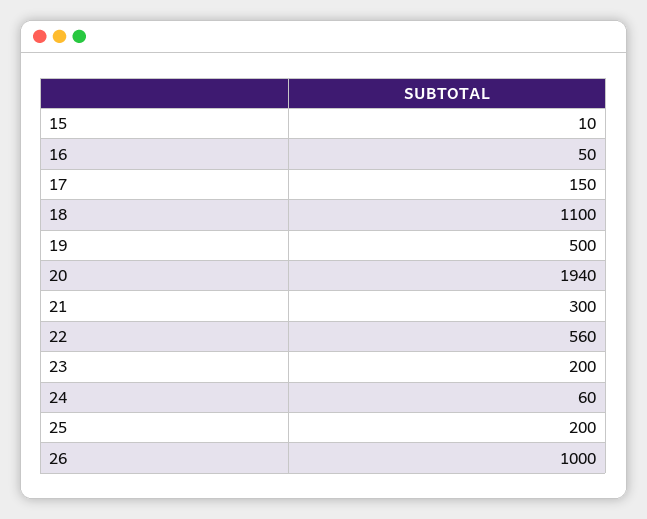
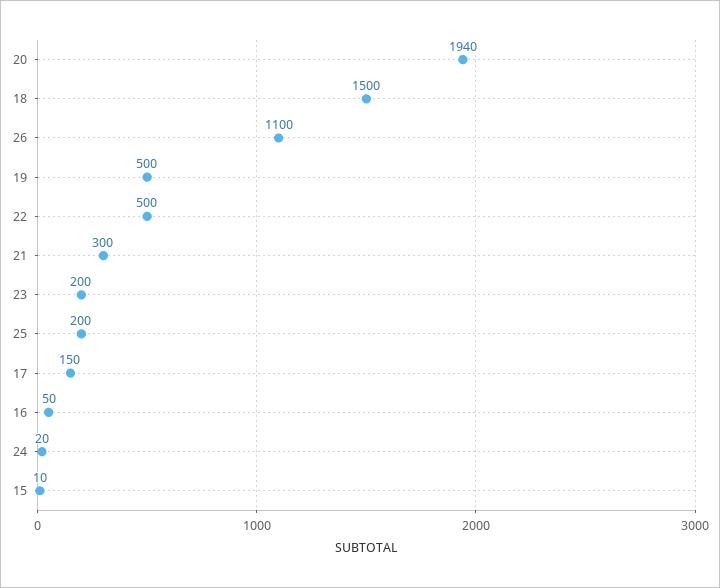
  {
    "15": 10,
    "16": 50,
    "17": 150,
-   "18": 1100,
+   "18": 1500,
    "19": 500,
    "20": 1940,
    "21": 300,
-   "22": 560,
+   "22": 500,
    "23": 200,
-   "24": 60,
+   "24": 20,
    "25": 200,
-   "26": 1000
+   "26": 1100
  }

